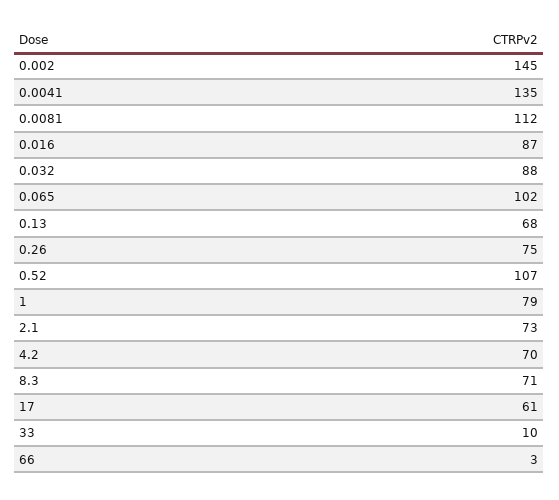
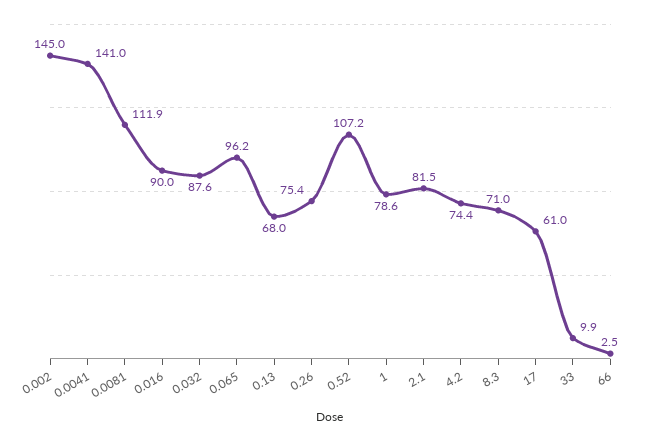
  {
    "0.002": 145,
-   "0.0041": 135,
+   "0.0041": 141,
    "0.0081": 111.9,
-   "0.016": 87,
+   "0.016": 90,
    "0.032": 87.6,
-   "0.065": 102,
+   "0.065": 96.2,
    "0.13": 68,
    "0.26": 75.4,
    "0.52": 107.2,
    "1": 78.6,
-   "2.1": 73,
+   "2.1": 81.5,
-   "4.2": 70,
+   "4.2": 74.4,
    "8.3": 71,
    "17": 61,
    "33": 9.9,
    "66": 2.5
  }

